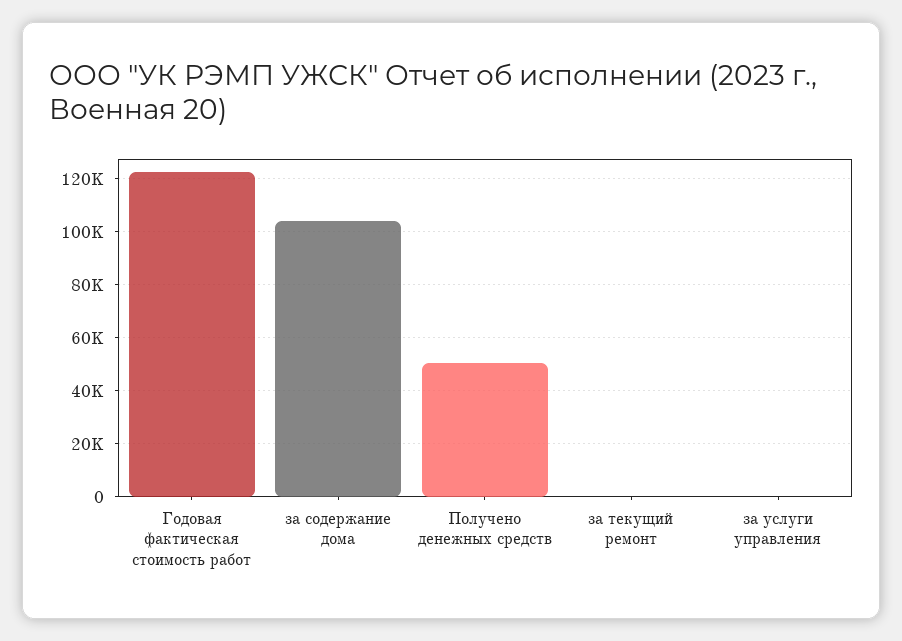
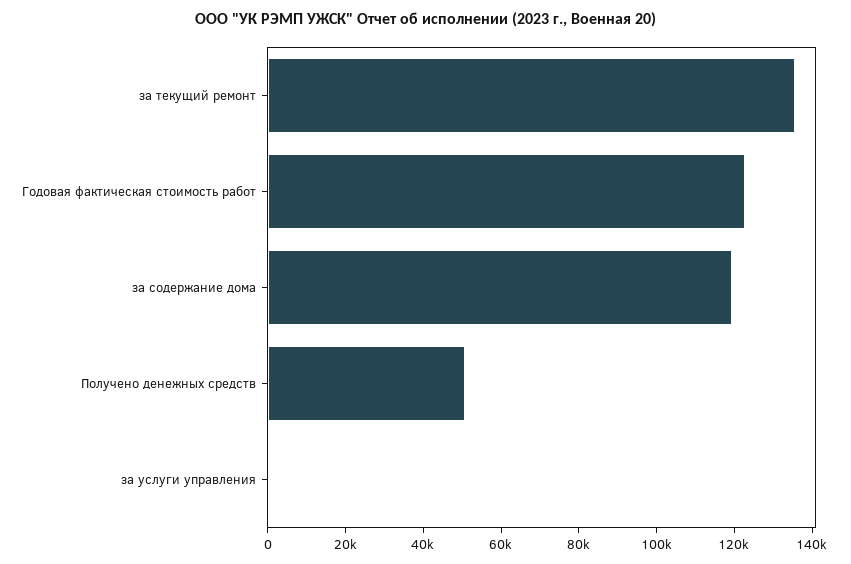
  {
    "Годовая фактическая стоимость работ": 122500,
-   "за содержание дома": 105000,
+   "за содержание дома": 120000,
    "Получено денежных средств": 50000,
-   "за текущий ремонт": 0,
+   "за текущий ремонт": 135000,
    "за услуги управления": 0
  }

